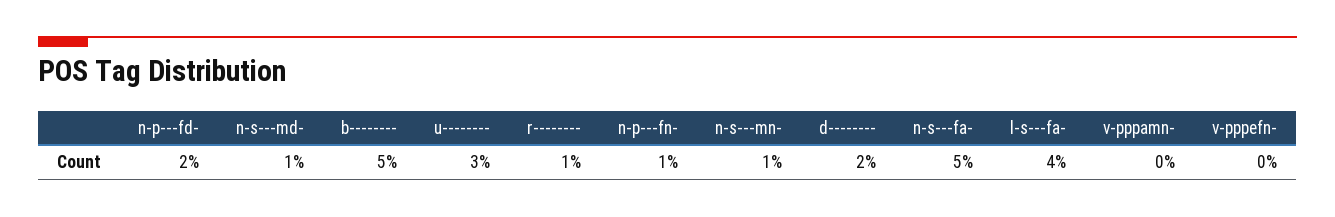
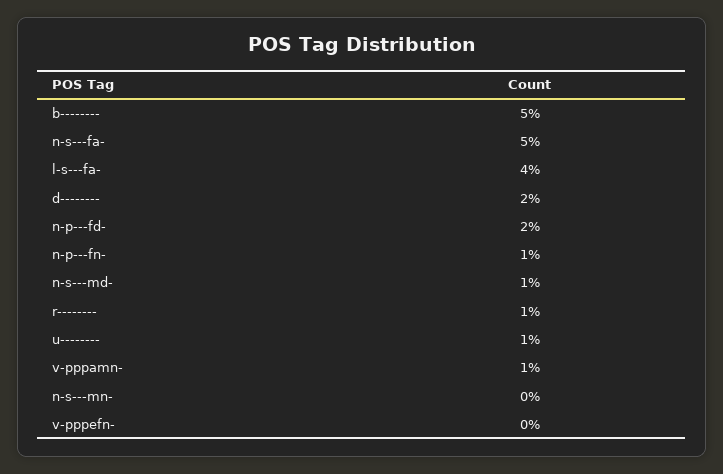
  {
    "n-p---fd-": 2,
    "n-s---md-": 1,
    "b--------": 5,
-   "u--------": 3,
+   "u--------": 1,
    "r--------": 1,
    "n-p---fn-": 1,
-   "n-s---mn-": 1,
+   "n-s---mn-": 0,
    "d--------": 2,
    "n-s---fa-": 5,
    "l-s---fa-": 4,
-   "v-pppamn-": 0,
+   "v-pppamn-": 1,
    "v-pppefn-": 0
  }

